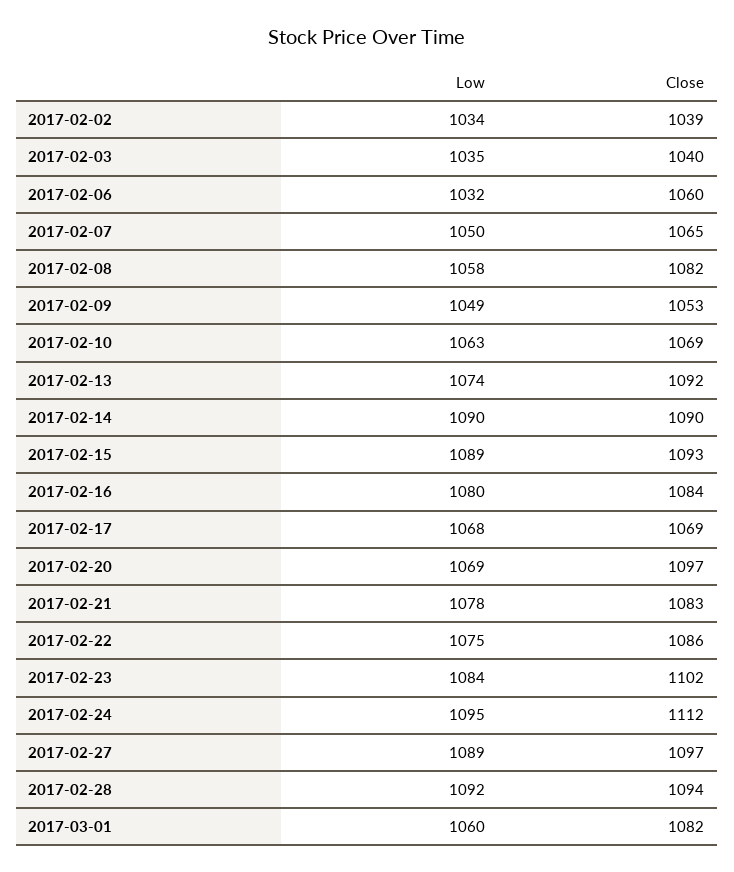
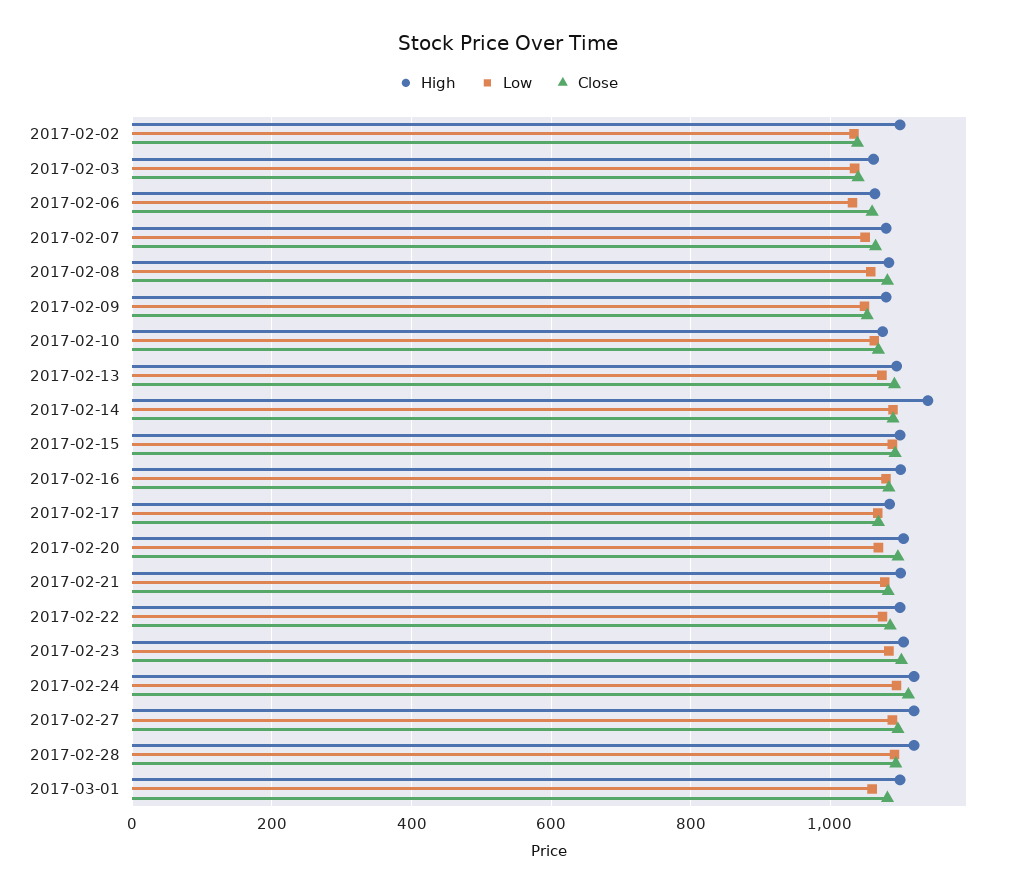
  {
    "Low": {
      "2017-02-02": 1034,
      "2017-02-03": 1035,
      "2017-02-06": 1032,
      "2017-02-07": 1050,
      "2017-02-08": 1058,
      "2017-02-09": 1049,
      "2017-02-10": 1063,
      "2017-02-13": 1074,
      "2017-02-14": 1090,
      "2017-02-15": 1089,
      "2017-02-16": 1080,
      "2017-02-17": 1068,
      "2017-02-20": 1069,
      "2017-02-21": 1078,
      "2017-02-22": 1075,
      "2017-02-23": 1084,
      "2017-02-24": 1095,
      "2017-02-27": 1089,
      "2017-02-28": 1092,
      "2017-03-01": 1060
    },
    "Close": {
      "2017-02-02": 1039,
      "2017-02-03": 1040,
      "2017-02-06": 1060,
      "2017-02-07": 1065,
      "2017-02-08": 1082,
      "2017-02-09": 1053,
      "2017-02-10": 1069,
      "2017-02-13": 1092,
      "2017-02-14": 1090,
      "2017-02-15": 1093,
      "2017-02-16": 1084,
      "2017-02-17": 1069,
      "2017-02-20": 1097,
      "2017-02-21": 1083,
      "2017-02-22": 1086,
      "2017-02-23": 1102,
      "2017-02-24": 1112,
      "2017-02-27": 1097,
      "2017-02-28": 1094,
      "2017-03-01": 1082
-   }
+   },
+   "High": {
+     "2017-02-02": 1100,
+     "2017-02-03": 1060,
+     "2017-02-06": 1060,
+     "2017-02-07": 1080,
+     "2017-02-08": 1080,
+     "2017-02-09": 1080,
+     "2017-02-10": 1080,
+     "2017-02-13": 1100,
+     "2017-02-14": 1140,
+     "2017-02-15": 1100,
+     "2017-02-16": 1100,
+     "2017-02-17": 1080,
+     "2017-02-20": 1100,
+     "2017-02-21": 1100,
+     "2017-02-22": 1100,
+     "2017-02-23": 1100,
+     "2017-02-24": 1120,
+     "2017-02-27": 1120,
+     "2017-02-28": 1120,
+     "2017-03-01": 1100
+   }
  }

